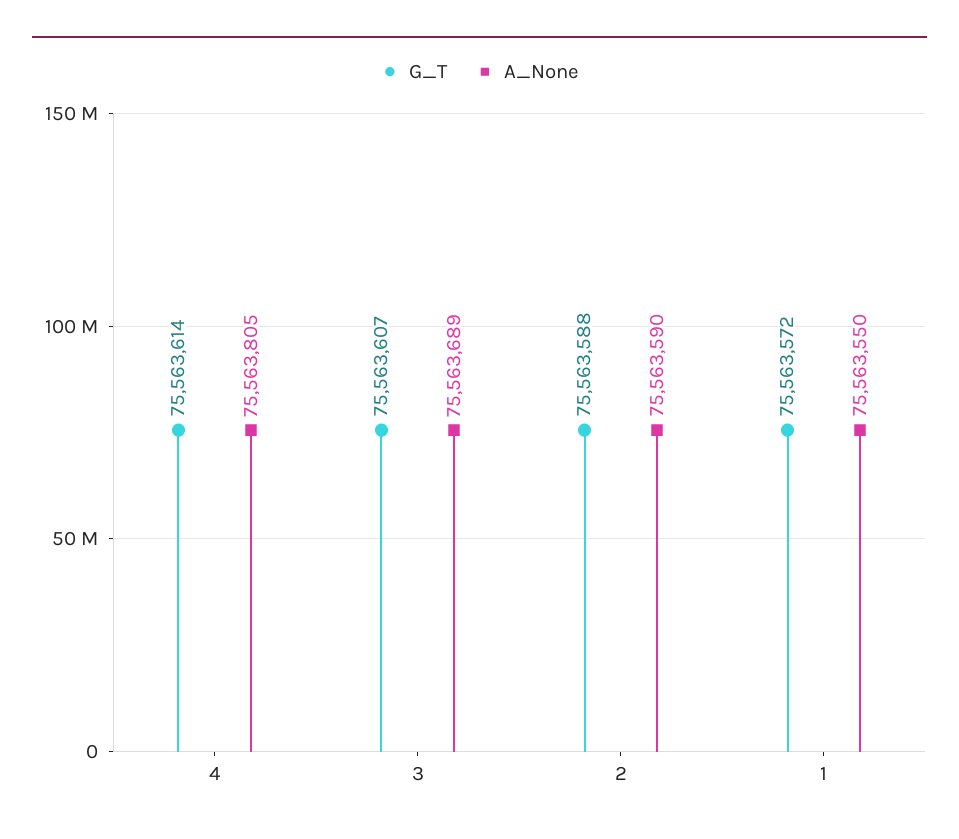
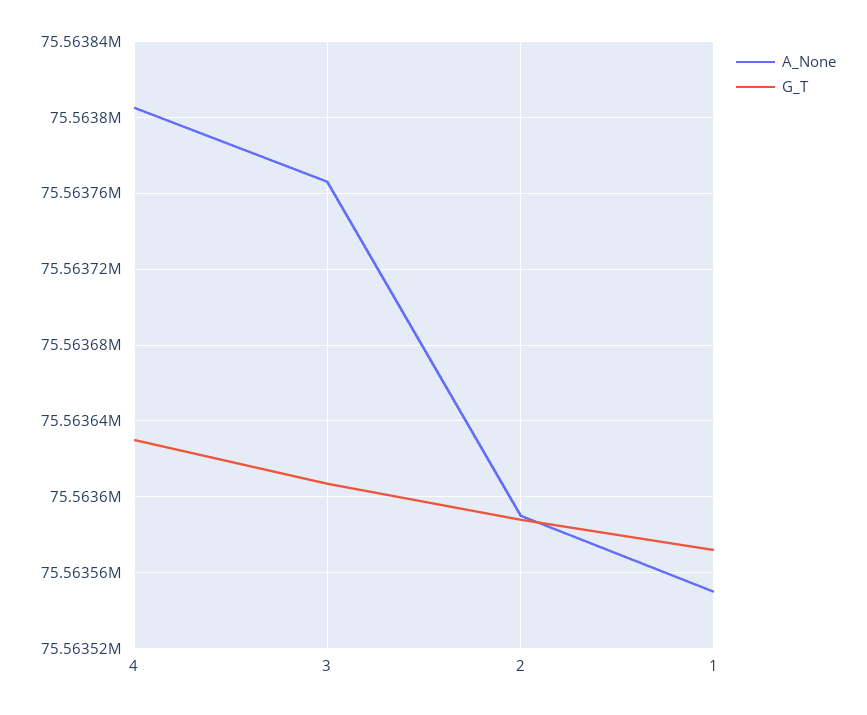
  {
    "G_T": {
-     "4": 75563614,
+     "4": 75563630,
      "3": 75563607,
      "2": 75563588,
      "1": 75563572
    },
    "A_None": {
      "4": 75563805,
-     "3": 75563689,
+     "3": 75563765,
      "2": 75563590,
      "1": 75563550
    }
  }

